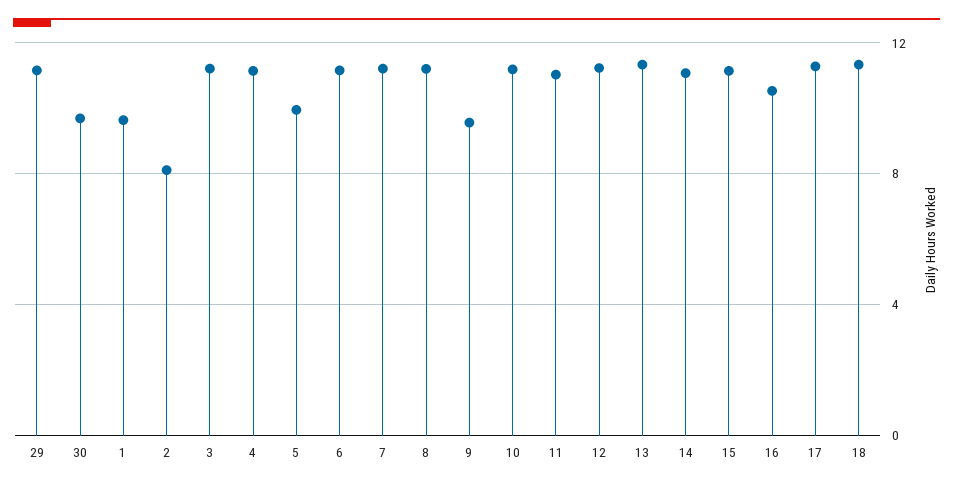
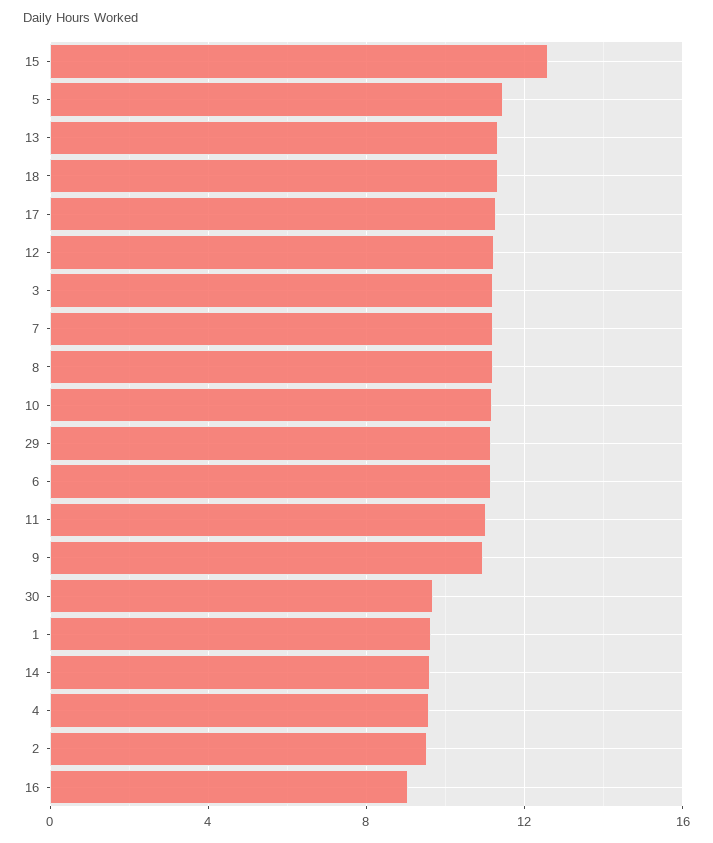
  {
    "29": 11,
    "30": 9.5,
    "1": 9.5,
-   "2": 8,
+   "2": 9.5,
    "3": 11,
-   "4": 11,
+   "4": 9.5,
-   "5": 10,
+   "5": 11.5,
    "6": 11,
    "7": 11,
    "8": 11,
-   "9": 9.5,
+   "9": 11,
    "10": 11,
    "11": 11,
    "12": 11,
    "13": 11.5,
-   "14": 11,
+   "14": 9.5,
-   "15": 11,
+   "15": 12.5,
-   "16": 10.5,
+   "16": 9,
    "17": 11.5,
    "18": 11.5
  }

